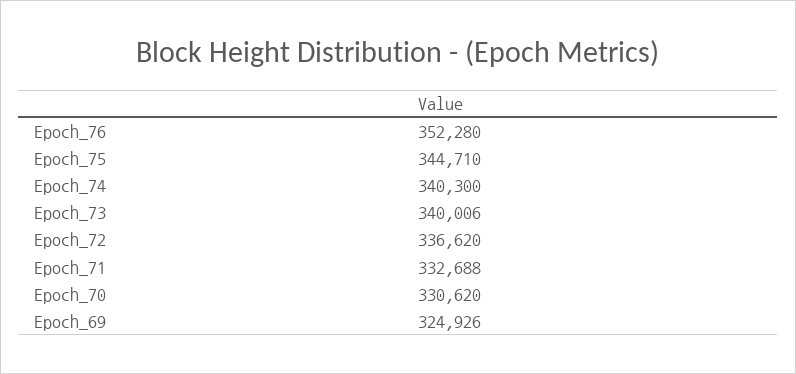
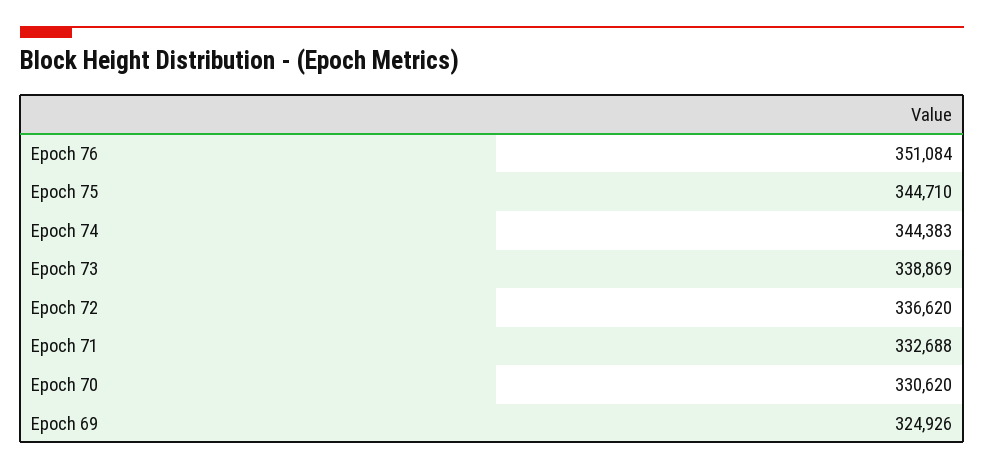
  {
-   "Epoch_76": 352280,
+   "Epoch_76": 351084,
    "Epoch_75": 344710,
-   "Epoch_74": 340300,
+   "Epoch_74": 344383,
-   "Epoch_73": 340006,
+   "Epoch_73": 338869,
    "Epoch_72": 336620,
    "Epoch_71": 332688,
    "Epoch_70": 330620,
    "Epoch_69": 324926
  }

